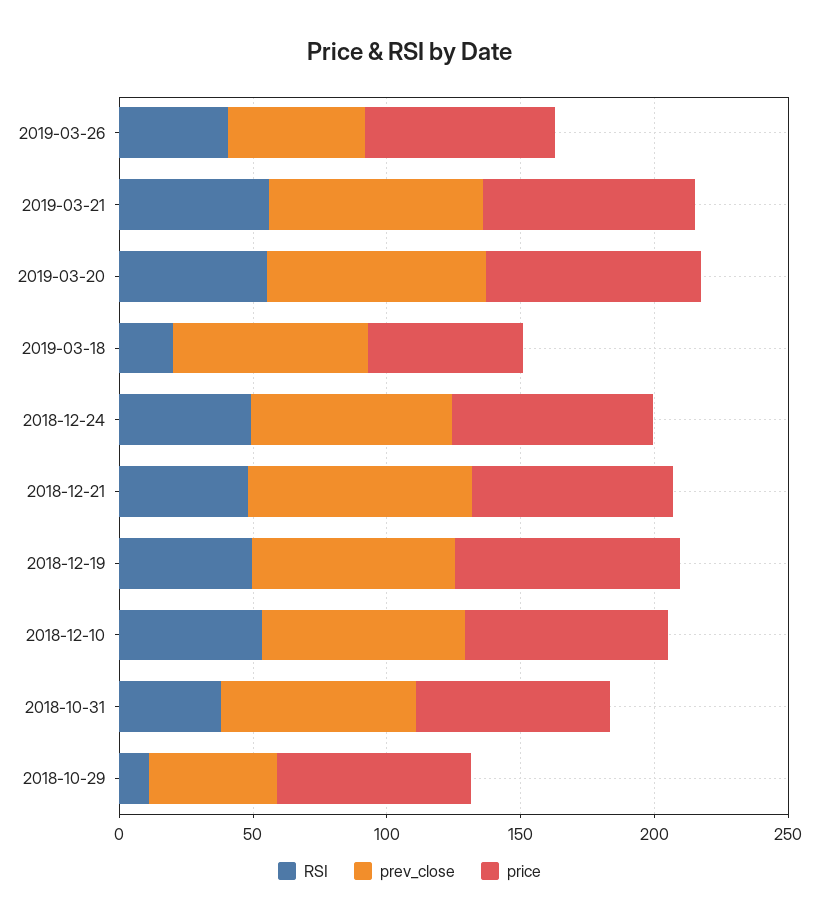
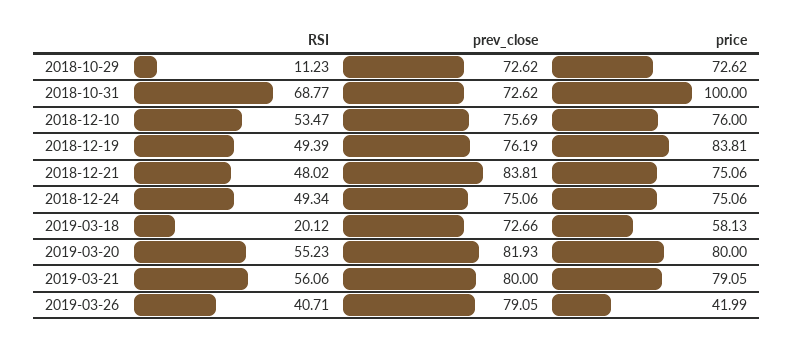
  {
    "RSI": {
      "2019-03-26": 40.71,
      "2019-03-21": 56.06,
      "2019-03-20": 55.23,
      "2019-03-18": 20.12,
      "2018-12-24": 49.34,
      "2018-12-21": 48.02,
      "2018-12-19": 49.39,
      "2018-12-10": 53.47,
-     "2018-10-31": 40,
+     "2018-10-31": 68.77,
      "2018-10-29": 11.23
    },
    "prev_close": {
-     "2019-03-26": 50,
+     "2019-03-26": 79.05,
      "2019-03-21": 80,
      "2019-03-20": 81.93,
      "2019-03-18": 72.66,
      "2018-12-24": 75.06,
      "2018-12-21": 83.81,
      "2018-12-19": 76.19,
      "2018-12-10": 75.69,
      "2018-10-31": 72.62,
-     "2018-10-29": 50
+     "2018-10-29": 72.62
    },
    "price": {
-     "2019-03-26": 70,
+     "2019-03-26": 41.99,
      "2019-03-21": 79.05,
      "2019-03-20": 80,
      "2019-03-18": 58.13,
      "2018-12-24": 75.06,
      "2018-12-21": 75.06,
      "2018-12-19": 83.81,
      "2018-12-10": 76,
-     "2018-10-31": 70,
+     "2018-10-31": 100,
      "2018-10-29": 72.62
    }
  }

